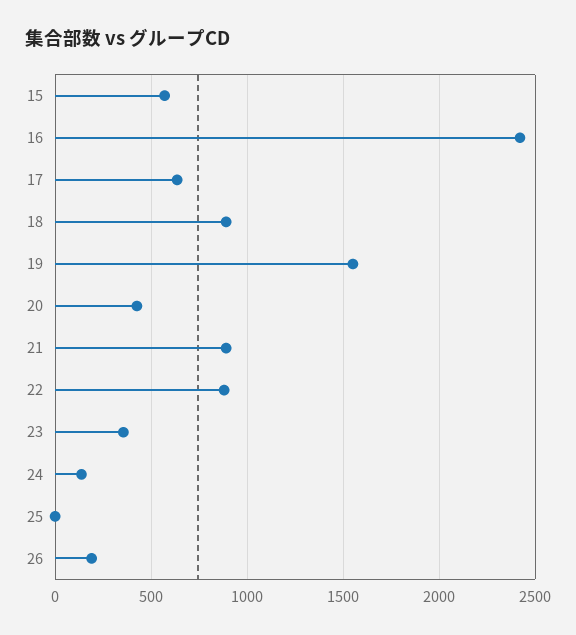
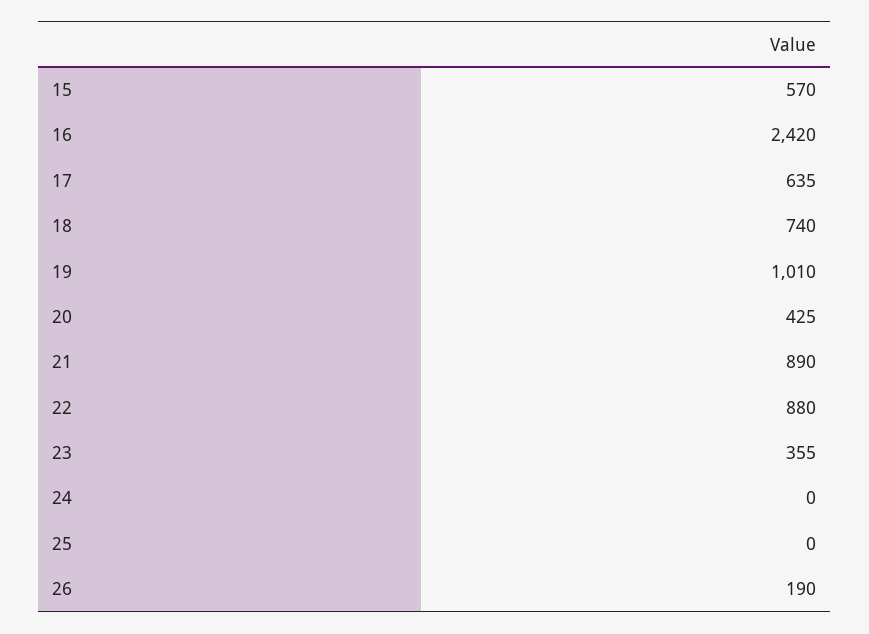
  {
    "15": 570,
    "16": 2420,
    "17": 635,
-   "18": 900,
+   "18": 740,
-   "19": 1550,
+   "19": 1010,
    "20": 425,
    "21": 890,
    "22": 880,
    "23": 355,
-   "24": 150,
+   "24": 0,
    "25": 0,
    "26": 190
  }

